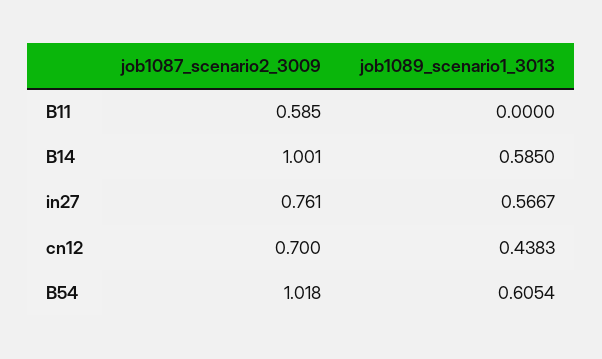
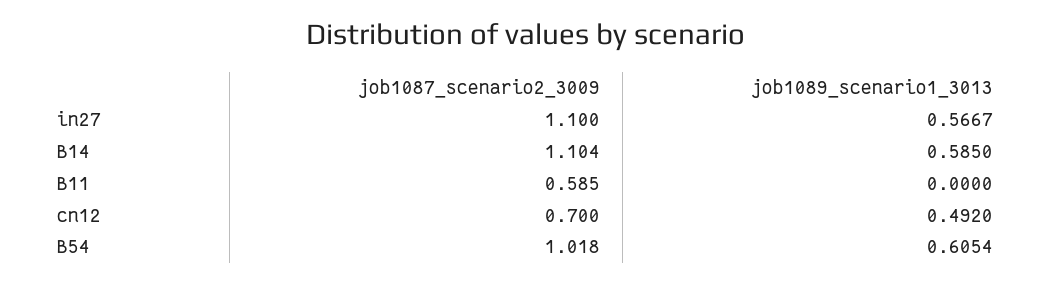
  {
    "job1087_scenario2_3009": {
      "B11": 0.585,
-     "B14": 1.001,
+     "B14": 1.104,
-     "in27": 0.761,
+     "in27": 1.1,
      "cn12": 0.7,
      "B54": 1.018
    },
    "job1089_scenario1_3013": {
      "B11": 0,
      "B14": 0.585,
      "in27": 0.5667,
-     "cn12": 0.4383,
+     "cn12": 0.492,
      "B54": 0.6054
    }
  }

